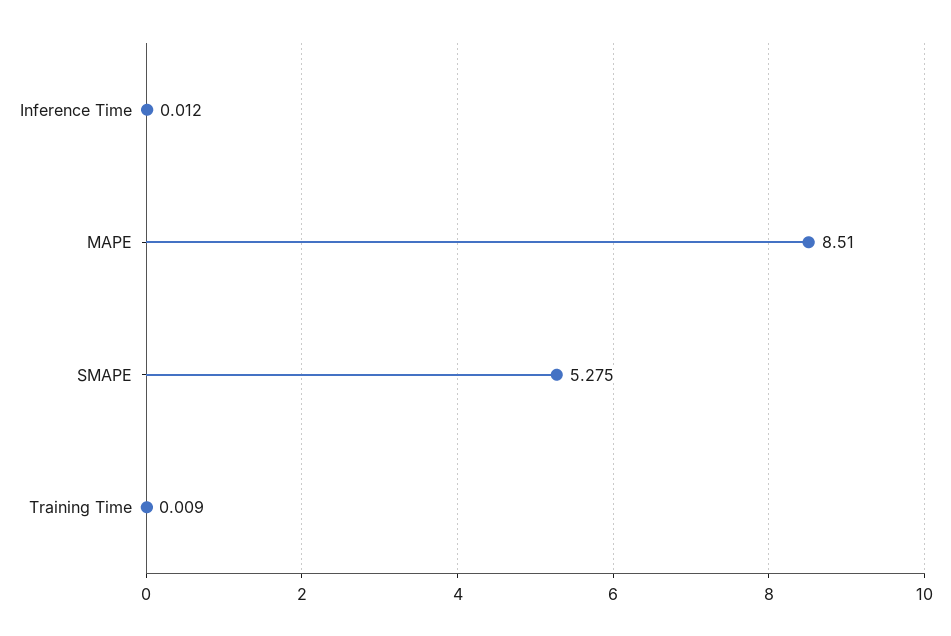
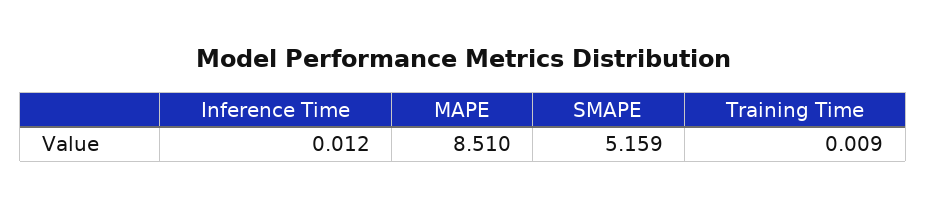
  {
    "Inference Time": 0.012,
    "MAPE": 8.51,
-   "SMAPE": 5.275,
+   "SMAPE": 5.159,
    "Training Time": 0.009
  }

